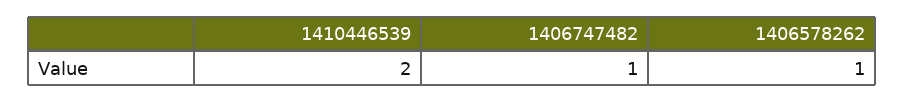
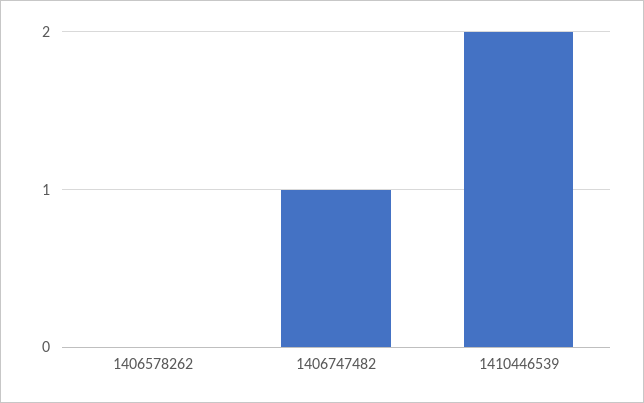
  {
    "1410446539": 2,
    "1406747482": 1,
-   "1406578262": 1
+   "1406578262": 0
  }

